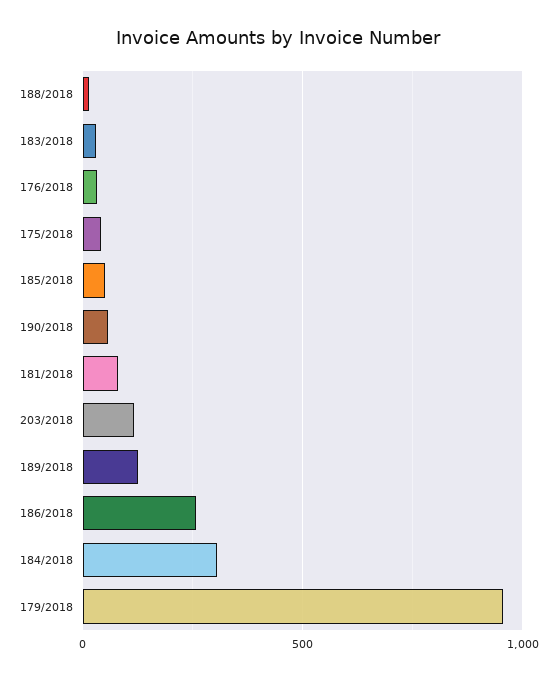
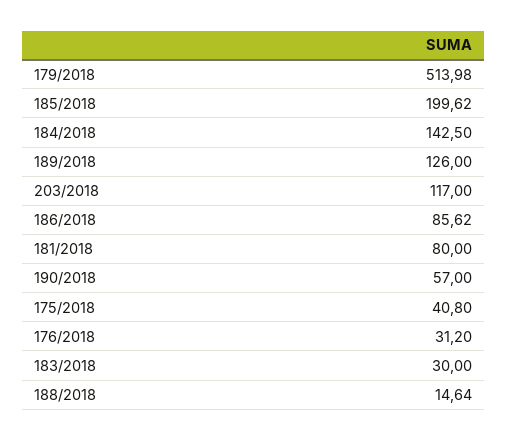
  {
    "188/2018": 14.64,
    "183/2018": 30,
    "176/2018": 31.2,
    "175/2018": 40.8,
-   "185/2018": 50,
+   "185/2018": 199.62,
    "190/2018": 57,
    "181/2018": 80,
    "203/2018": 117,
    "189/2018": 126,
-   "186/2018": 250,
+   "186/2018": 85.62,
-   "184/2018": 300,
+   "184/2018": 142.5,
-   "179/2018": 950
+   "179/2018": 513.98
  }

